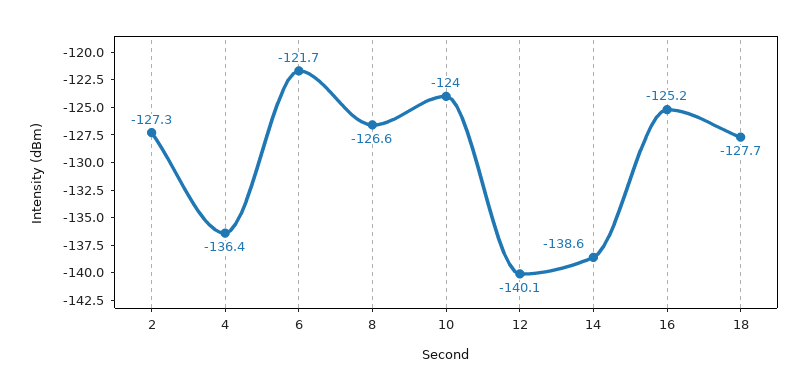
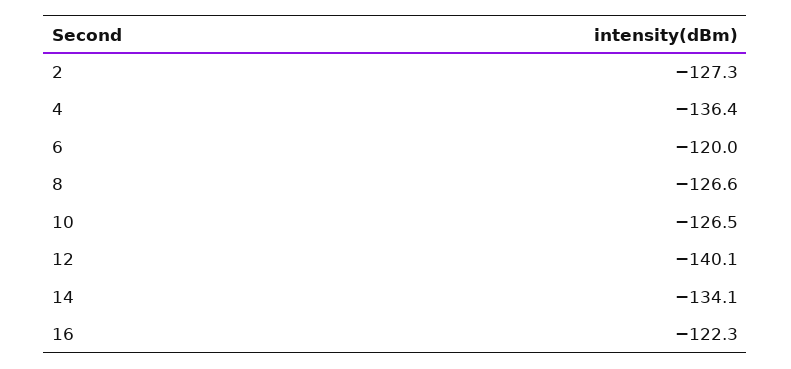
  {
    "2": -127.3,
    "4": -136.4,
-   "6": -121.7,
+   "6": -120,
    "8": -126.6,
-   "10": -124,
+   "10": -126.5,
    "12": -140.1,
-   "14": -138.6,
+   "14": -134.1,
-   "16": -125.2,
+   "16": -122.3
-   "18": -127.7
  }

